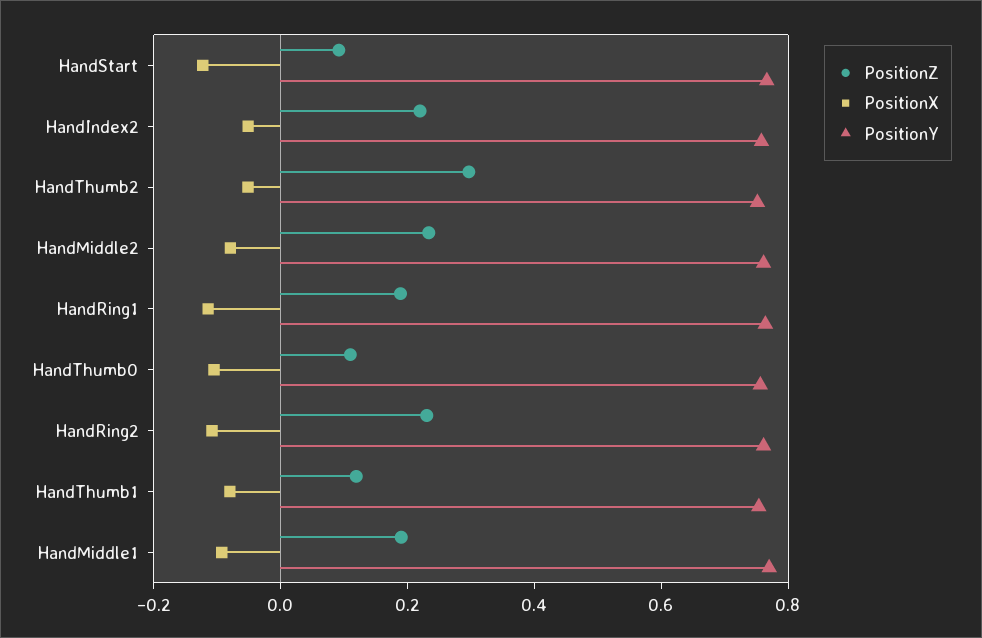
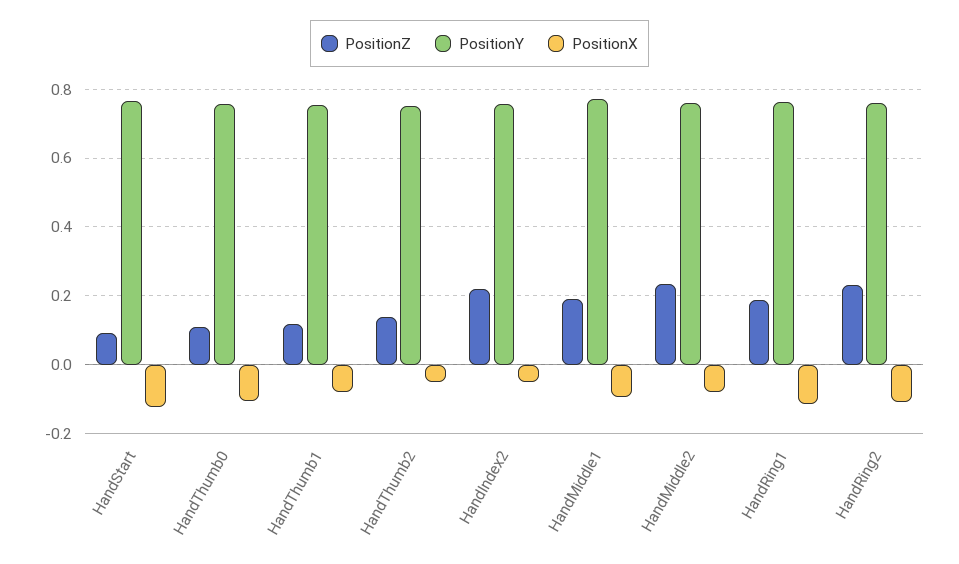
  {
    "PositionZ": {
      "HandStart": 0.1,
      "HandIndex2": 0.22,
-     "HandThumb2": 0.3,
+     "HandThumb2": 0.14,
      "HandMiddle2": 0.24,
      "HandRing1": 0.18,
      "HandThumb0": 0.12,
      "HandRing2": 0.24,
      "HandThumb1": 0.12,
      "HandMiddle1": 0.2
    },
    "PositionX": {
      "HandStart": -0.12,
      "HandIndex2": -0.06,
      "HandThumb2": -0.06,
      "HandMiddle2": -0.08,
      "HandRing1": -0.12,
      "HandThumb0": -0.1,
      "HandRing2": -0.1,
      "HandThumb1": -0.08,
      "HandMiddle1": -0.1
    },
    "PositionY": {
      "HandStart": 0.76,
      "HandIndex2": 0.76,
      "HandThumb2": 0.76,
      "HandMiddle2": 0.76,
      "HandRing1": 0.76,
      "HandThumb0": 0.76,
      "HandRing2": 0.76,
      "HandThumb1": 0.76,
      "HandMiddle1": 0.78
    }
  }

